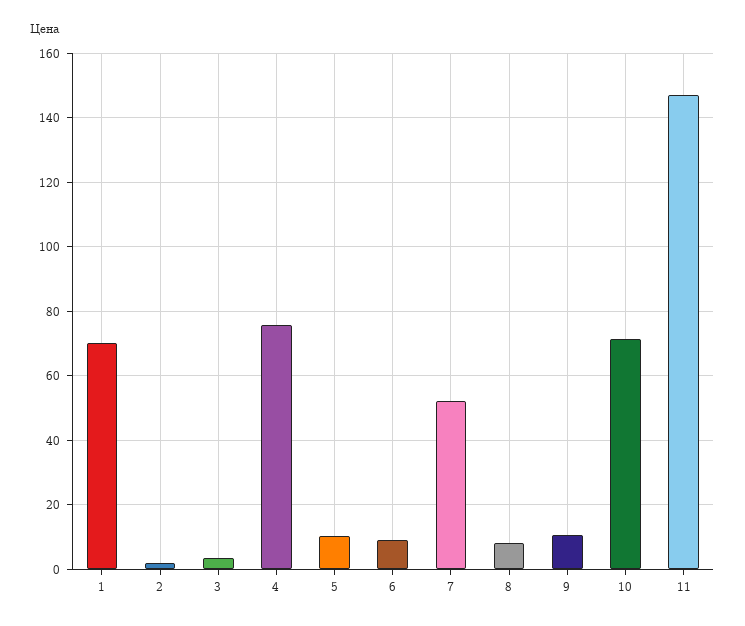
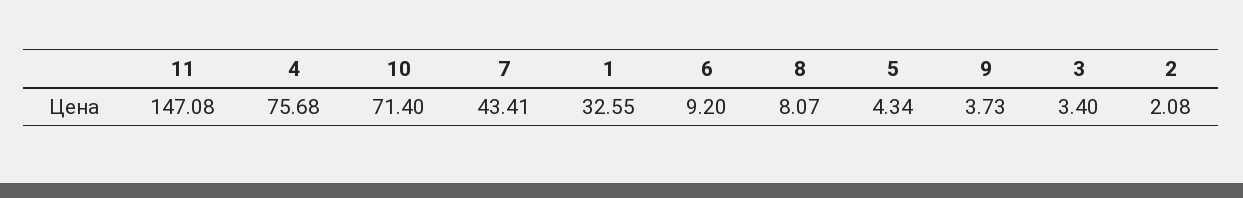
  {
-   "1": 70,
+   "1": 32.55,
    "2": 2.08,
    "3": 3.4,
    "4": 75.68,
-   "5": 10,
+   "5": 4.34,
    "6": 9.2,
-   "7": 52,
+   "7": 43.41,
    "8": 8.07,
-   "9": 10,
+   "9": 3.73,
    "10": 71.4,
    "11": 147.08
  }

